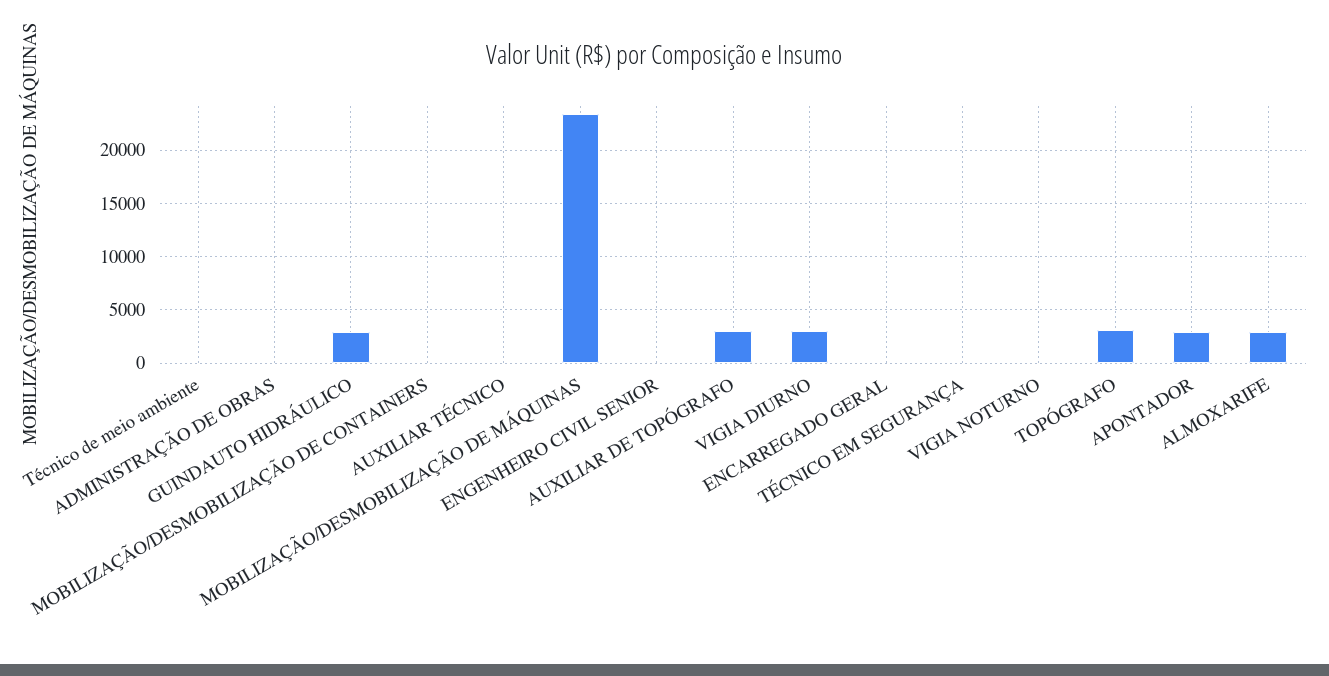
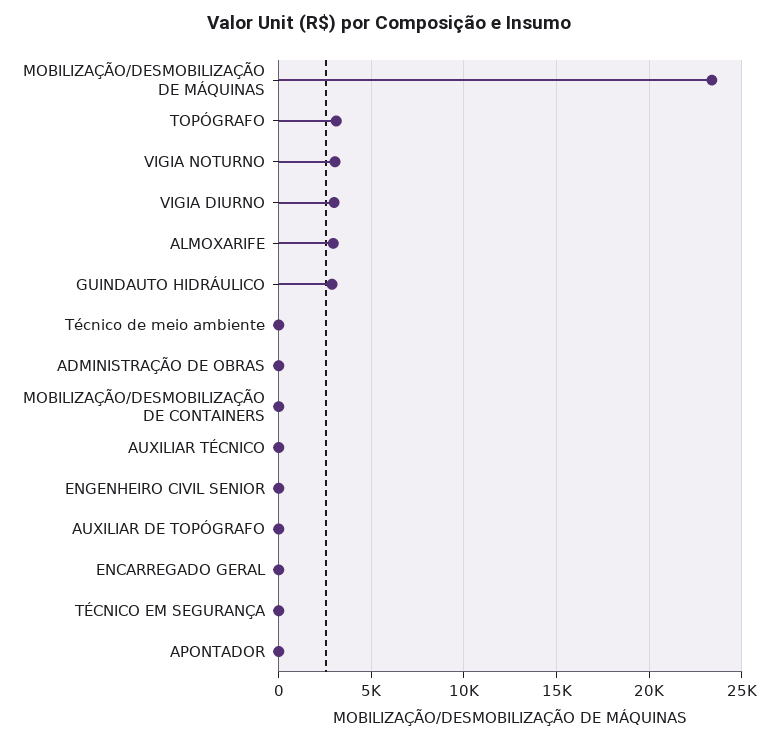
  {
    "Técnico de meio ambiente": 0,
    "ADMINISTRAÇÃO DE OBRAS": 0,
    "GUINDAUTO HIDRÁULICO": 3000,
    "MOBILIZAÇÃO/DESMOBILIZAÇÃO DE CONTAINERS": 0,
    "AUXILIAR TÉCNICO": 0,
    "MOBILIZAÇÃO/DESMOBILIZAÇÃO DE MÁQUINAS": 23500,
    "ENGENHEIRO CIVIL SENIOR": 0,
-   "AUXILIAR DE TOPÓGRAFO": 3000,
+   "AUXILIAR DE TOPÓGRAFO": 0,
    "VIGIA DIURNO": 3000,
    "ENCARREGADO GERAL": 0,
    "TÉCNICO EM SEGURANÇA": 0,
-   "VIGIA NOTURNO": 0,
+   "VIGIA NOTURNO": 3000,
    "TOPÓGRAFO": 3000,
-   "APONTADOR": 3000,
+   "APONTADOR": 0,
    "ALMOXARIFE": 3000
  }

